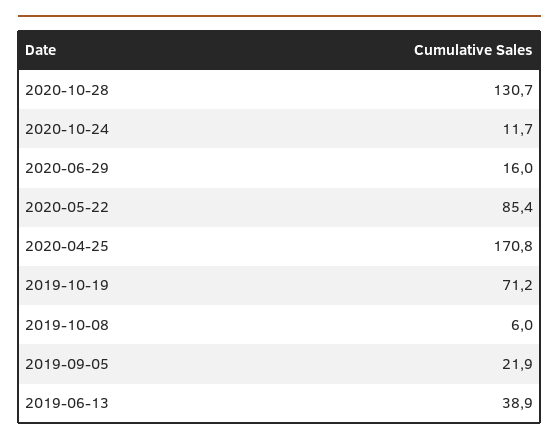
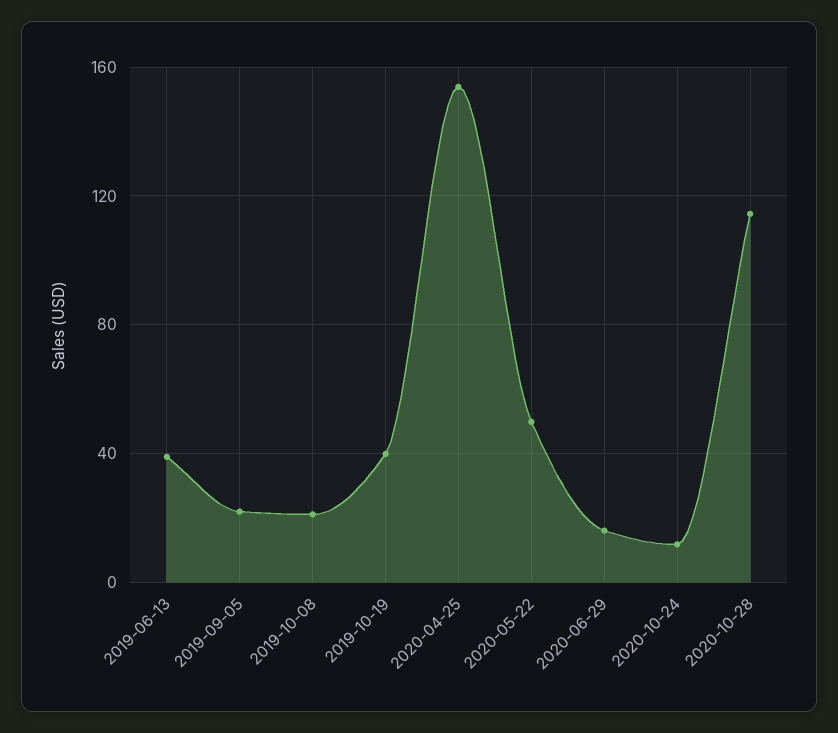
  {
-   "2020-10-28": 130.7,
+   "2020-10-28": 115,
    "2020-10-24": 11.7,
    "2020-06-29": 16,
-   "2020-05-22": 85.4,
+   "2020-05-22": 50,
-   "2020-04-25": 170.8,
+   "2020-04-25": 155,
-   "2019-10-19": 71.2,
+   "2019-10-19": 40,
-   "2019-10-08": 6,
+   "2019-10-08": 20,
    "2019-09-05": 21.9,
    "2019-06-13": 38.9
  }

